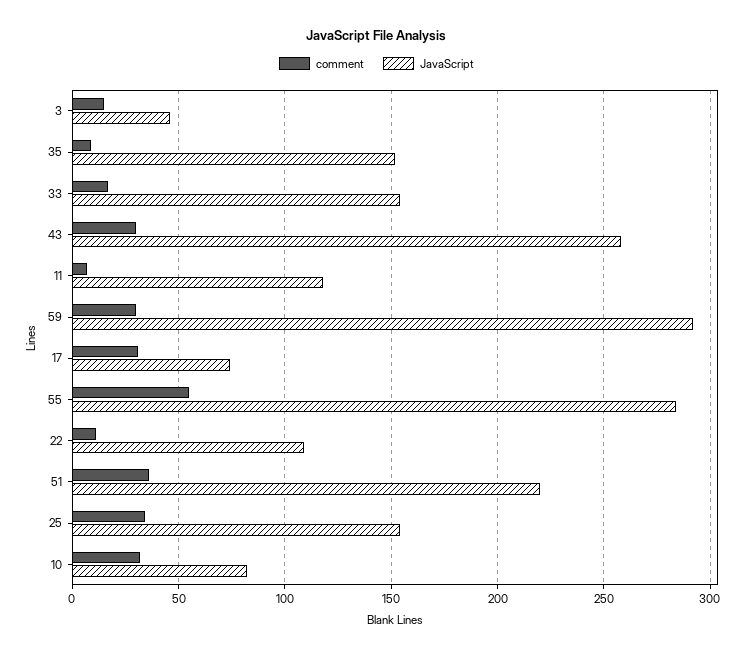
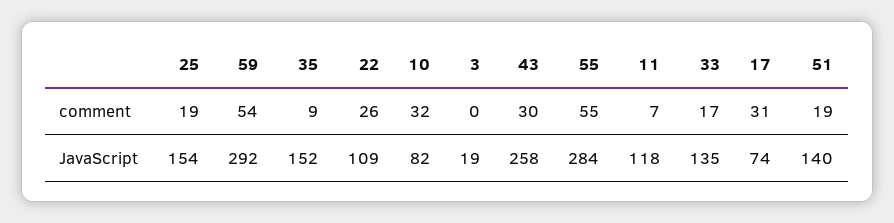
  {
    "comment": {
-     "3": 15,
+     "3": 0,
      "35": 9,
      "33": 17,
      "43": 30,
      "11": 7,
-     "59": 30,
+     "59": 54,
      "17": 31,
      "55": 55,
-     "22": 10,
+     "22": 26,
-     "51": 35,
+     "51": 19,
-     "25": 35,
+     "25": 19,
      "10": 32
    },
    "JavaScript": {
-     "3": 45,
+     "3": 19,
      "35": 152,
-     "33": 155,
+     "33": 135,
      "43": 258,
      "11": 118,
      "59": 292,
      "17": 74,
      "55": 284,
      "22": 109,
-     "51": 220,
+     "51": 140,
      "25": 154,
      "10": 82
    }
  }

